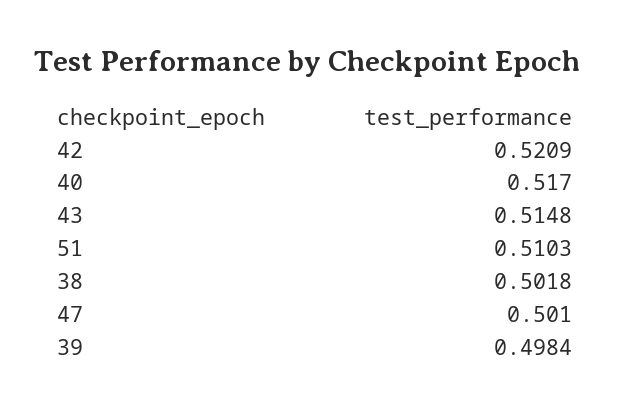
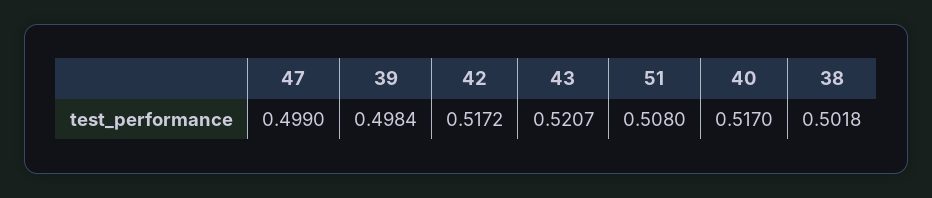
  {
-   "42": 0.5209,
+   "42": 0.5172,
    "40": 0.517,
-   "43": 0.5148,
+   "43": 0.5207,
-   "51": 0.5103,
+   "51": 0.508,
    "38": 0.5018,
-   "47": 0.501,
+   "47": 0.499,
    "39": 0.4984
  }

